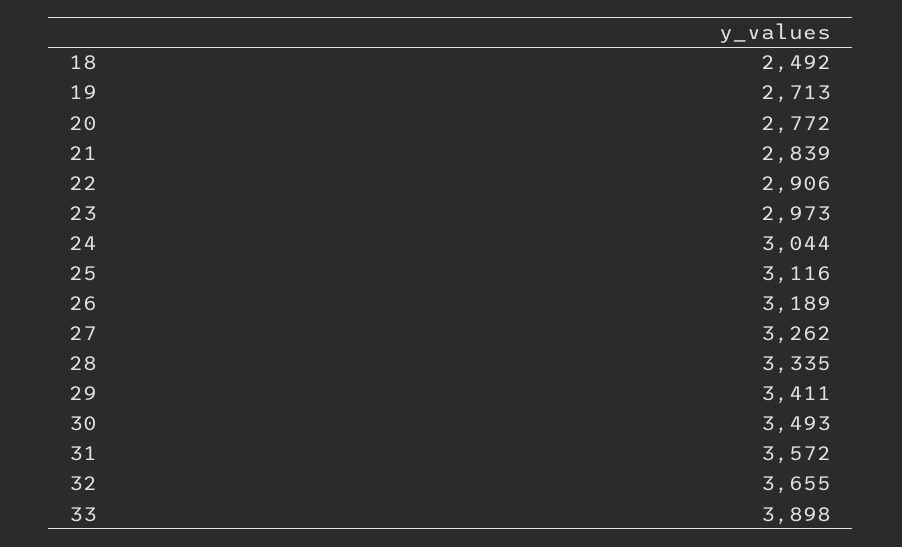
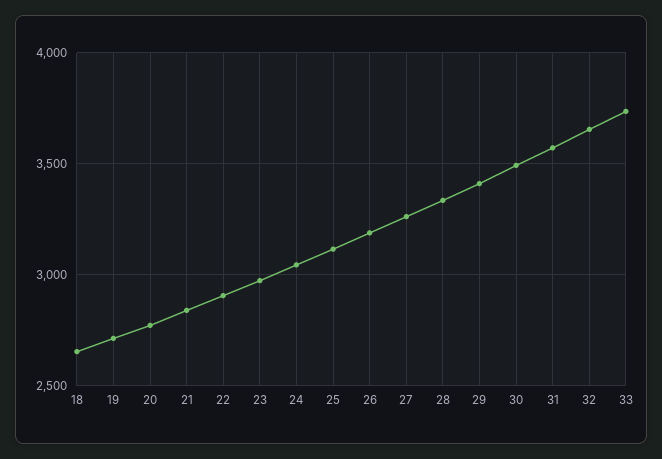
  {
-   "18": 2492,
+   "18": 2650,
    "19": 2713,
    "20": 2772,
    "21": 2839,
    "22": 2906,
    "23": 2973,
    "24": 3044,
    "25": 3116,
    "26": 3189,
    "27": 3262,
    "28": 3335,
    "29": 3411,
    "30": 3493,
    "31": 3572,
    "32": 3655,
-   "33": 3898
+   "33": 3750
  }

